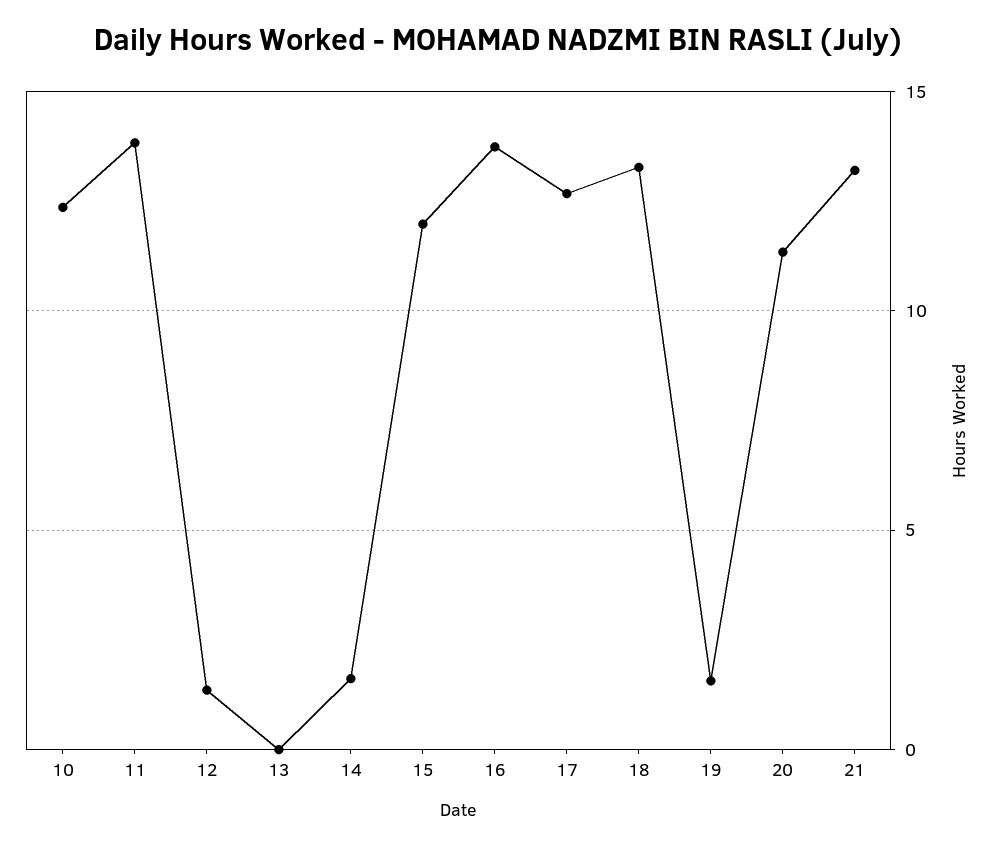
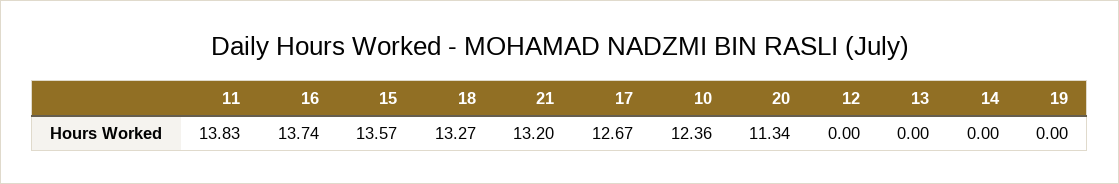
  {
    "10": 12.36,
    "11": 13.83,
-   "12": 1.5,
+   "12": 0,
    "13": 0,
-   "14": 1.5,
+   "14": 0,
-   "15": 12,
+   "15": 13.57,
    "16": 13.74,
    "17": 12.67,
    "18": 13.27,
-   "19": 1.5,
+   "19": 0,
    "20": 11.34,
    "21": 13.2
  }

